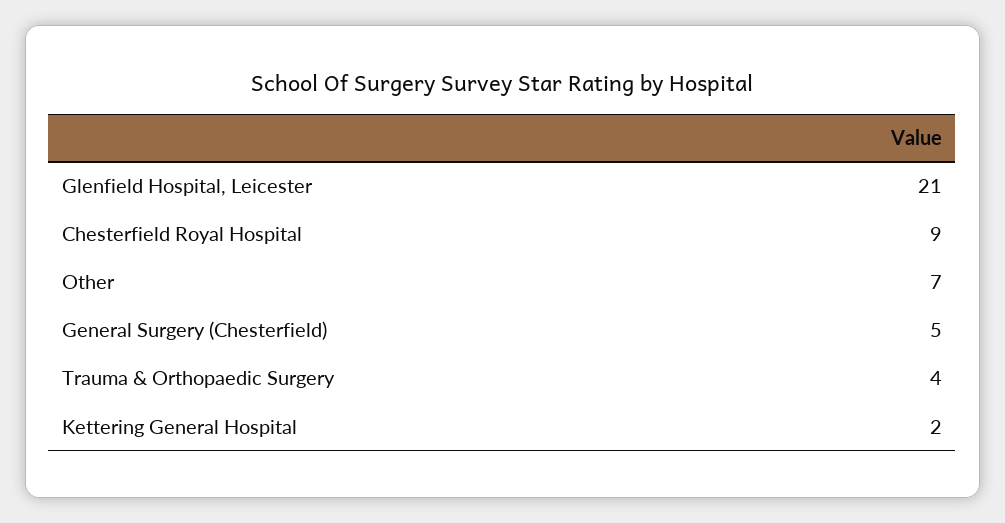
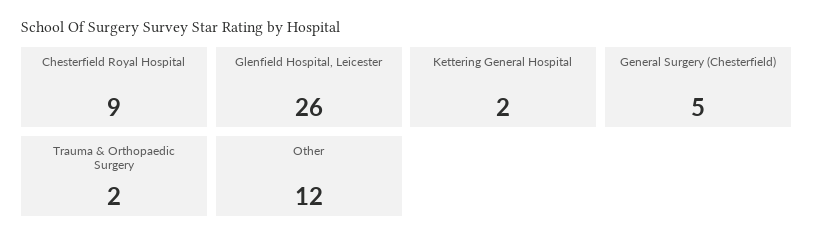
  {
-   "Glenfield Hospital, Leicester": 21,
+   "Glenfield Hospital, Leicester": 26,
    "Chesterfield Royal Hospital": 9,
-   "Other": 7,
+   "Other": 12,
    "General Surgery (Chesterfield)": 5,
-   "Trauma & Orthopaedic Surgery": 4,
+   "Trauma & Orthopaedic Surgery": 2,
    "Kettering General Hospital": 2
  }

